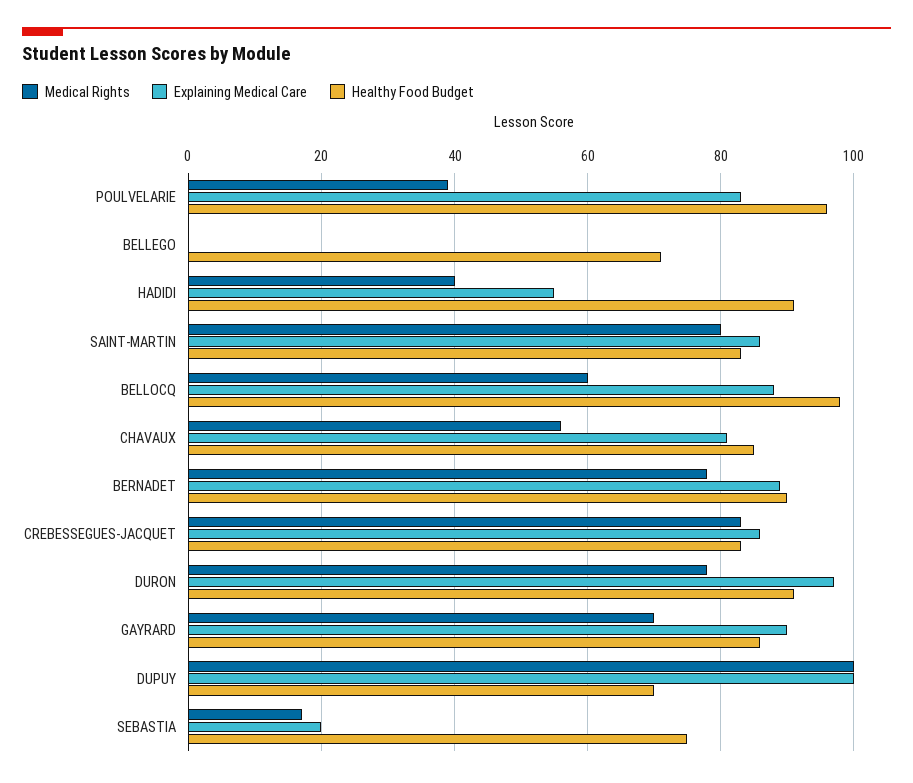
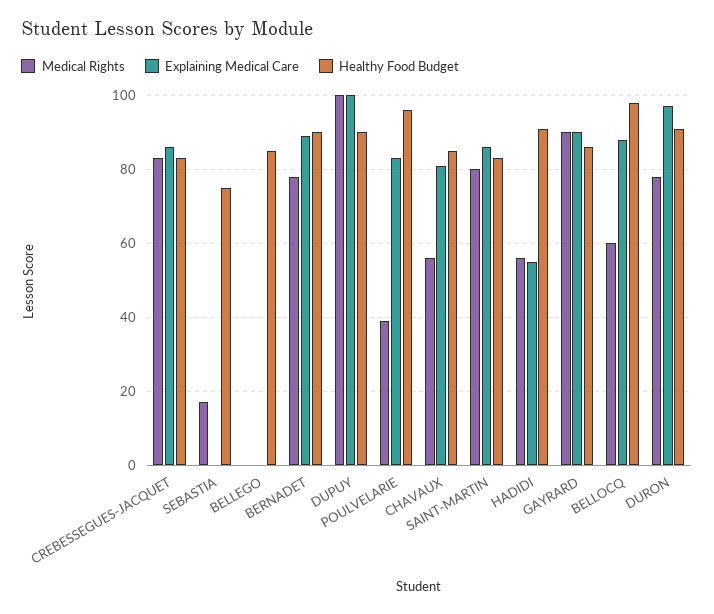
  {
    "Medical Rights": {
      "POULVELARIE": 40,
      "BELLEGO": 0,
-     "HADIDI": 40,
+     "HADIDI": 55,
      "SAINT-MARTIN": 80,
      "BELLOCQ": 60,
      "CHAVAUX": 55,
      "BERNADET": 80,
      "CREBESSEGUES-JACQUET": 85,
      "DURON": 80,
-     "GAYRARD": 70,
+     "GAYRARD": 90,
      "DUPUY": 100,
      "SEBASTIA": 15
    },
    "Explaining Medical Care": {
      "POULVELARIE": 85,
      "BELLEGO": 0,
      "HADIDI": 55,
      "SAINT-MARTIN": 85,
      "BELLOCQ": 90,
      "CHAVAUX": 80,
      "BERNADET": 90,
      "CREBESSEGUES-JACQUET": 85,
      "DURON": 95,
      "GAYRARD": 90,
      "DUPUY": 100,
-     "SEBASTIA": 20
+     "SEBASTIA": 0
    },
    "Healthy Food Budget": {
      "POULVELARIE": 95,
-     "BELLEGO": 70,
+     "BELLEGO": 85,
      "HADIDI": 90,
      "SAINT-MARTIN": 85,
      "BELLOCQ": 100,
      "CHAVAUX": 85,
      "BERNADET": 90,
      "CREBESSEGUES-JACQUET": 85,
      "DURON": 90,
      "GAYRARD": 85,
-     "DUPUY": 70,
+     "DUPUY": 90,
      "SEBASTIA": 75
    }
  }

